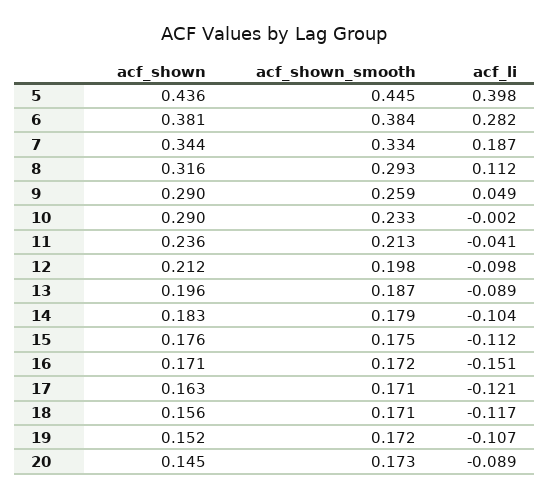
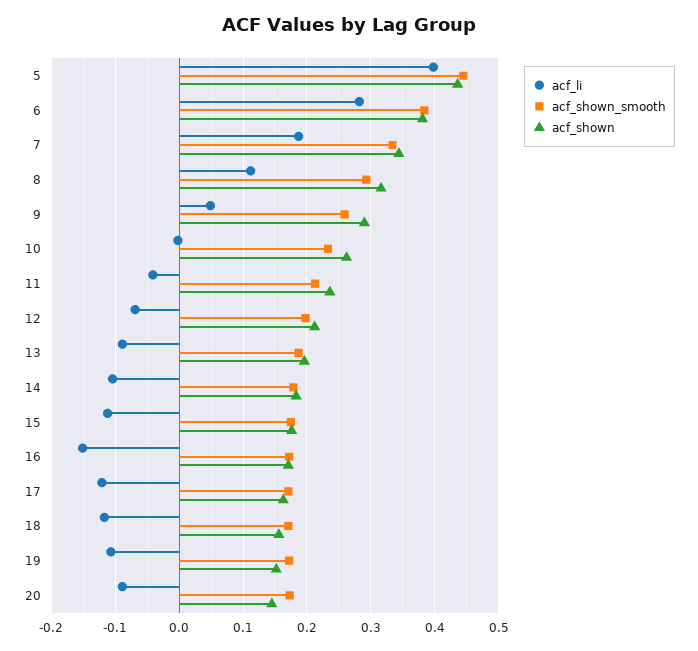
  {
    "acf_shown": {
      "5": 0.436,
      "6": 0.381,
      "7": 0.344,
      "8": 0.316,
      "9": 0.29,
-     "10": 0.29,
+     "10": 0.26,
      "11": 0.236,
      "12": 0.212,
      "13": 0.196,
      "14": 0.183,
      "15": 0.176,
      "16": 0.171,
      "17": 0.163,
      "18": 0.156,
      "19": 0.152,
      "20": 0.145
    },
    "acf_shown_smooth": {
      "5": 0.445,
      "6": 0.384,
      "7": 0.334,
      "8": 0.293,
      "9": 0.259,
      "10": 0.233,
      "11": 0.213,
      "12": 0.198,
      "13": 0.187,
      "14": 0.179,
      "15": 0.175,
      "16": 0.172,
      "17": 0.171,
      "18": 0.171,
      "19": 0.172,
      "20": 0.173
    },
    "acf_li": {
      "5": 0.398,
      "6": 0.282,
      "7": 0.187,
      "8": 0.112,
      "9": 0.049,
      "10": -0.002,
      "11": -0.041,
-     "12": -0.098,
+     "12": -0.07,
      "13": -0.089,
      "14": -0.104,
      "15": -0.112,
      "16": -0.151,
      "17": -0.121,
      "18": -0.117,
      "19": -0.107,
      "20": -0.089
    }
  }

